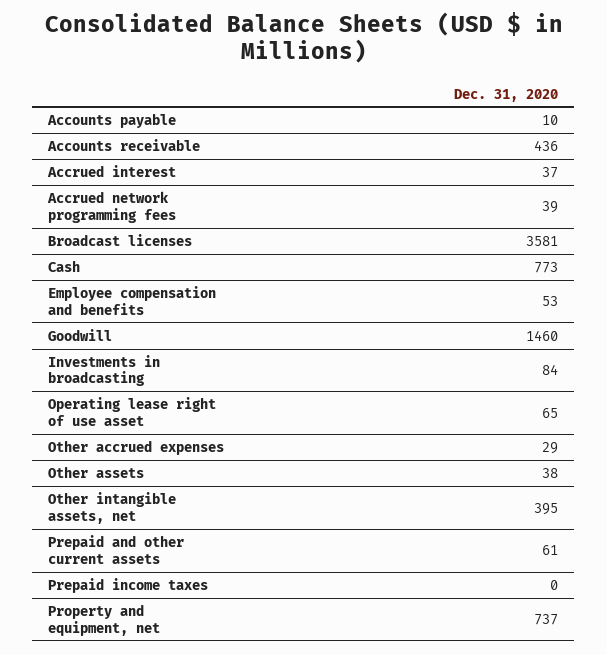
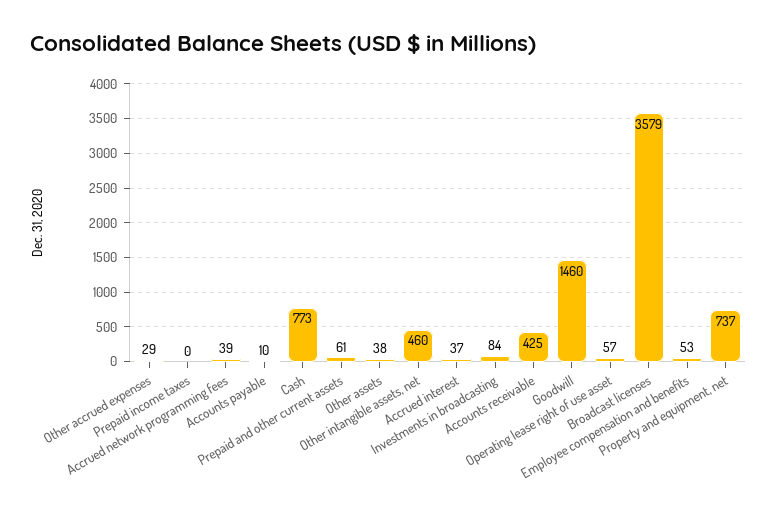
  {
    "Accounts payable": 10,
-   "Accounts receivable": 436,
+   "Accounts receivable": 425,
    "Accrued interest": 37,
    "Accrued network programming fees": 39,
-   "Broadcast licenses": 3581,
+   "Broadcast licenses": 3579,
    "Cash": 773,
    "Employee compensation and benefits": 53,
    "Goodwill": 1460,
    "Investments in broadcasting": 84,
-   "Operating lease right of use asset": 65,
+   "Operating lease right of use asset": 57,
    "Other accrued expenses": 29,
    "Other assets": 38,
-   "Other intangible assets, net": 395,
+   "Other intangible assets, net": 460,
    "Prepaid and other current assets": 61,
    "Prepaid income taxes": 0,
    "Property and equipment, net": 737
  }

